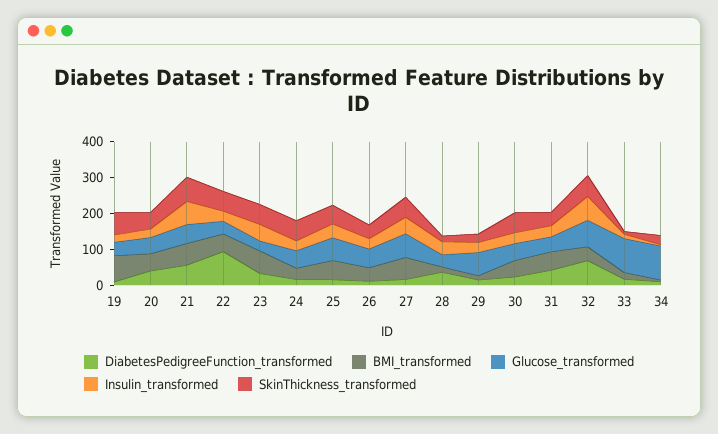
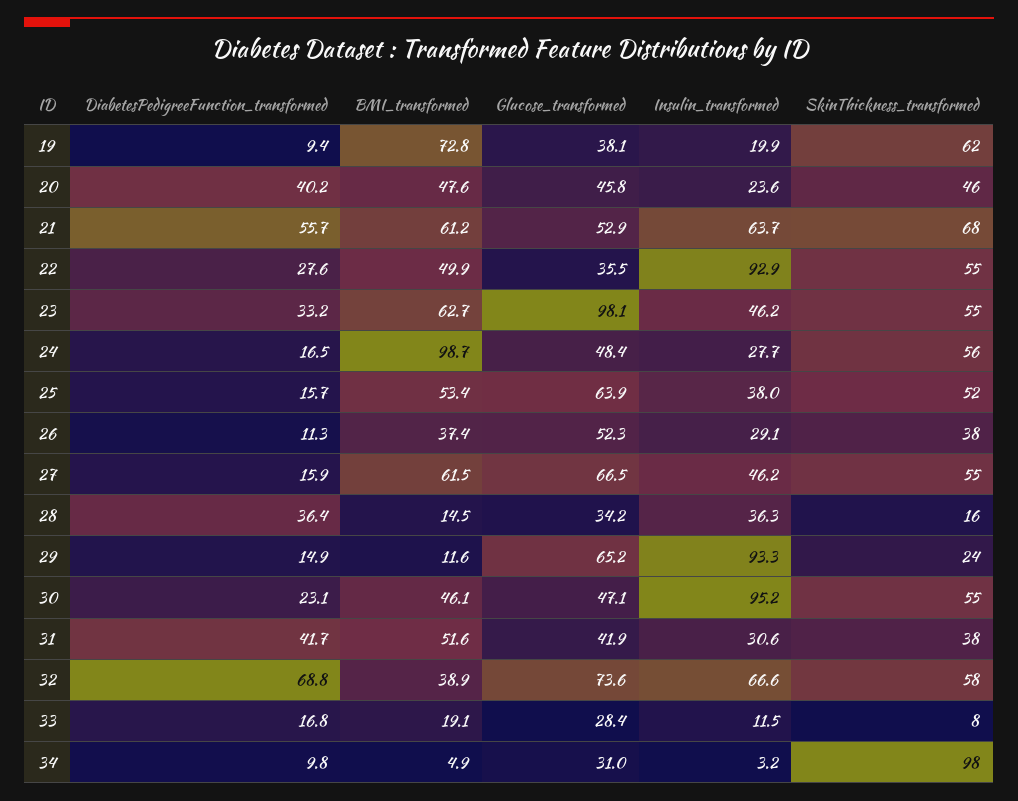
  {
    "DiabetesPedigreeFunction_transformed": {
      "19": 9.4,
      "20": 40.2,
      "21": 55.7,
-     "22": 100,
+     "22": 27.6,
      "23": 33.2,
      "24": 16.5,
      "25": 15.7,
      "26": 11.3,
      "27": 15.9,
      "28": 36.4,
      "29": 14.9,
      "30": 23.1,
      "31": 41.7,
      "32": 68.8,
      "33": 16.8,
      "34": 9.8
    },
    "BMI_transformed": {
      "19": 72.8,
      "20": 47.6,
      "21": 61.2,
      "22": 49.9,
      "23": 62.7,
-     "24": 25,
+     "24": 98.7,
      "25": 53.4,
      "26": 37.4,
      "27": 61.5,
      "28": 14.5,
      "29": 11.6,
      "30": 46.1,
      "31": 51.6,
      "32": 38.9,
      "33": 19.1,
      "34": 4.9
    },
    "Glucose_transformed": {
      "19": 38.1,
      "20": 45.8,
      "21": 52.9,
      "22": 35.5,
-     "23": 25,
+     "23": 98.1,
      "24": 48.4,
      "25": 63.9,
      "26": 52.3,
      "27": 66.5,
      "28": 34.2,
      "29": 65.2,
      "30": 47.1,
      "31": 41.9,
      "32": 73.6,
-     "33": 100,
+     "33": 28.4,
-     "34": 100
+     "34": 31
    },
    "Insulin_transformed": {
      "19": 19.9,
      "20": 23.6,
      "21": 63.7,
-     "22": 25,
+     "22": 92.9,
      "23": 46.2,
      "24": 27.7,
      "25": 38,
      "26": 29.1,
      "27": 46.2,
      "28": 36.3,
-     "29": 25,
+     "29": 93.3,
-     "30": 25,
+     "30": 95.2,
      "31": 30.6,
      "32": 66.6,
      "33": 11.5,
      "34": 3.2
    },
    "SkinThickness_transformed": {
      "19": 62,
      "20": 46,
      "21": 68,
      "22": 55,
      "23": 55,
      "24": 56,
      "25": 52,
      "26": 38,
      "27": 55,
      "28": 16,
      "29": 24,
      "30": 55,
      "31": 38,
      "32": 58,
      "33": 8,
-     "34": 25
+     "34": 98
    }
  }

